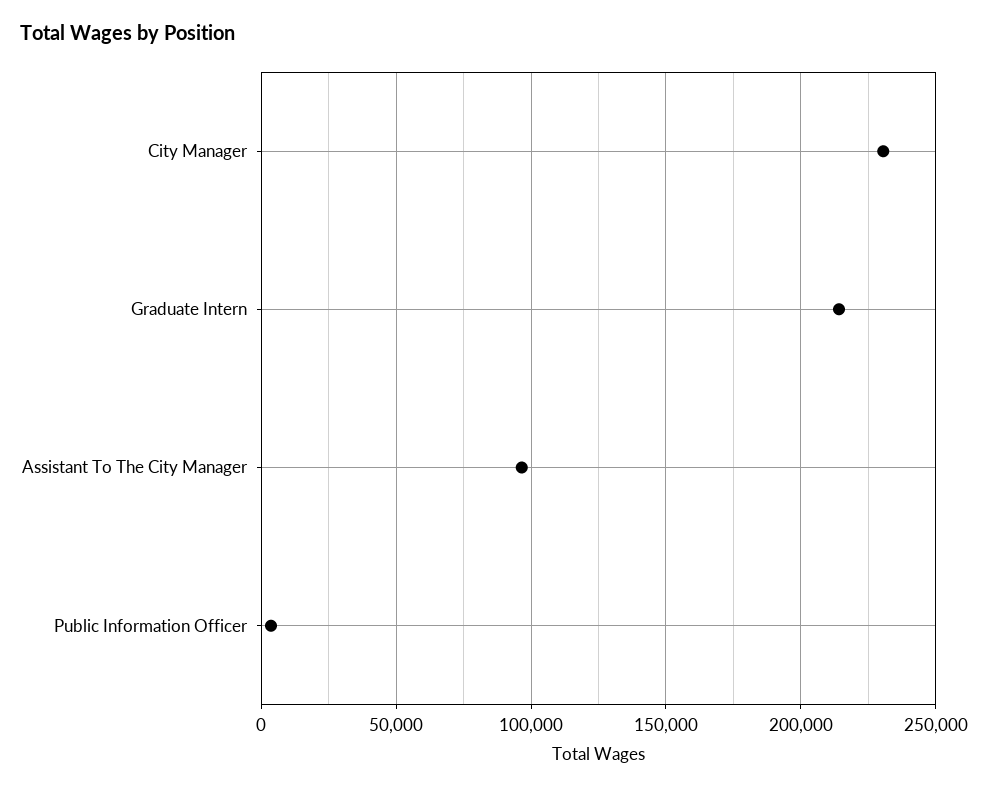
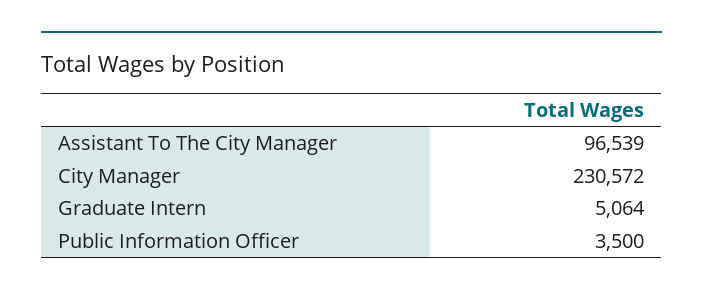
  {
    "City Manager": 230572,
-   "Graduate Intern": 215000,
+   "Graduate Intern": 5064,
    "Assistant To The City Manager": 96539,
    "Public Information Officer": 3500
  }

